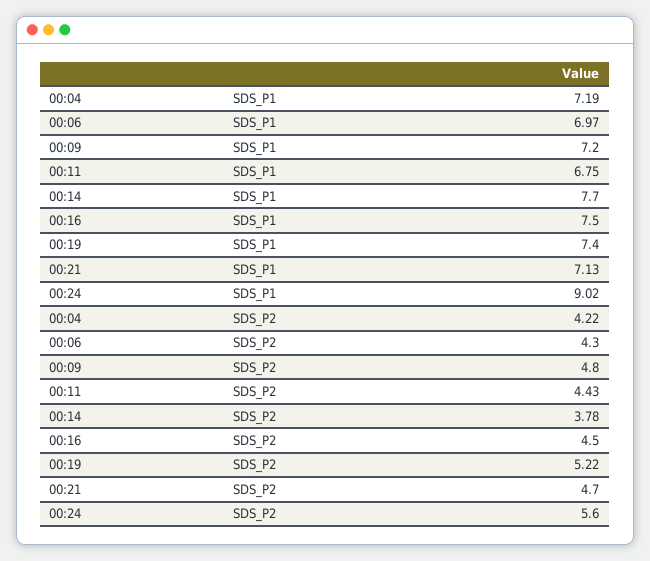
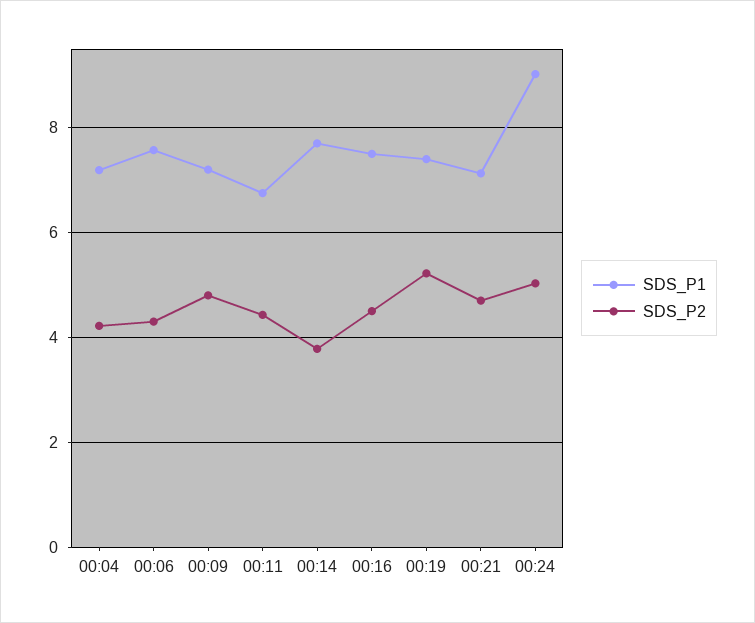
  {
    "SDS_P1": {
      "00:04": 7.19,
-     "00:06": 6.97,
+     "00:06": 7.6,
      "00:09": 7.2,
      "00:11": 6.75,
      "00:14": 7.7,
      "00:16": 7.5,
      "00:19": 7.4,
      "00:21": 7.13,
      "00:24": 9.02
    },
    "SDS_P2": {
      "00:04": 4.22,
      "00:06": 4.3,
      "00:09": 4.8,
      "00:11": 4.43,
      "00:14": 3.78,
      "00:16": 4.5,
      "00:19": 5.22,
      "00:21": 4.7,
-     "00:24": 5.6
+     "00:24": 5
    }
  }

